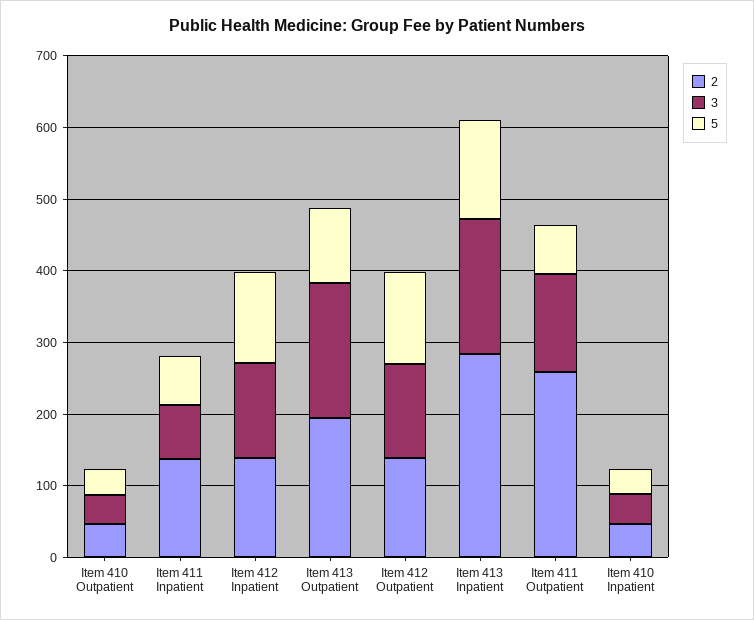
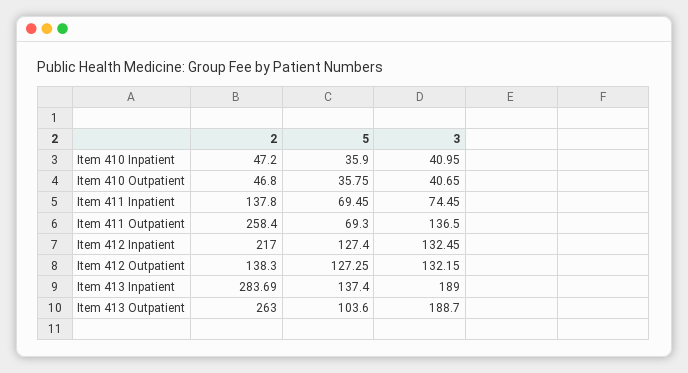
  {
    "2": {
      "Item 410 Outpatient": 46.8,
      "Item 411 Inpatient": 137.8,
-     "Item 412 Inpatient": 140,
+     "Item 412 Inpatient": 217,
-     "Item 413 Outpatient": 200,
+     "Item 413 Outpatient": 263,
      "Item 412 Outpatient": 138.3,
      "Item 413 Inpatient": 283.69,
      "Item 411 Outpatient": 258.4,
      "Item 410 Inpatient": 47.2
    },
    "3": {
      "Item 410 Outpatient": 40.65,
      "Item 411 Inpatient": 74.45,
      "Item 412 Inpatient": 132.45,
      "Item 413 Outpatient": 188.7,
      "Item 412 Outpatient": 132.15,
      "Item 413 Inpatient": 189,
      "Item 411 Outpatient": 136.5,
      "Item 410 Inpatient": 40.95
    },
    "5": {
      "Item 410 Outpatient": 35.75,
      "Item 411 Inpatient": 69.45,
      "Item 412 Inpatient": 127.4,
      "Item 413 Outpatient": 103.6,
      "Item 412 Outpatient": 127.25,
      "Item 413 Inpatient": 137.4,
      "Item 411 Outpatient": 69.3,
      "Item 410 Inpatient": 35.9
    }
  }

